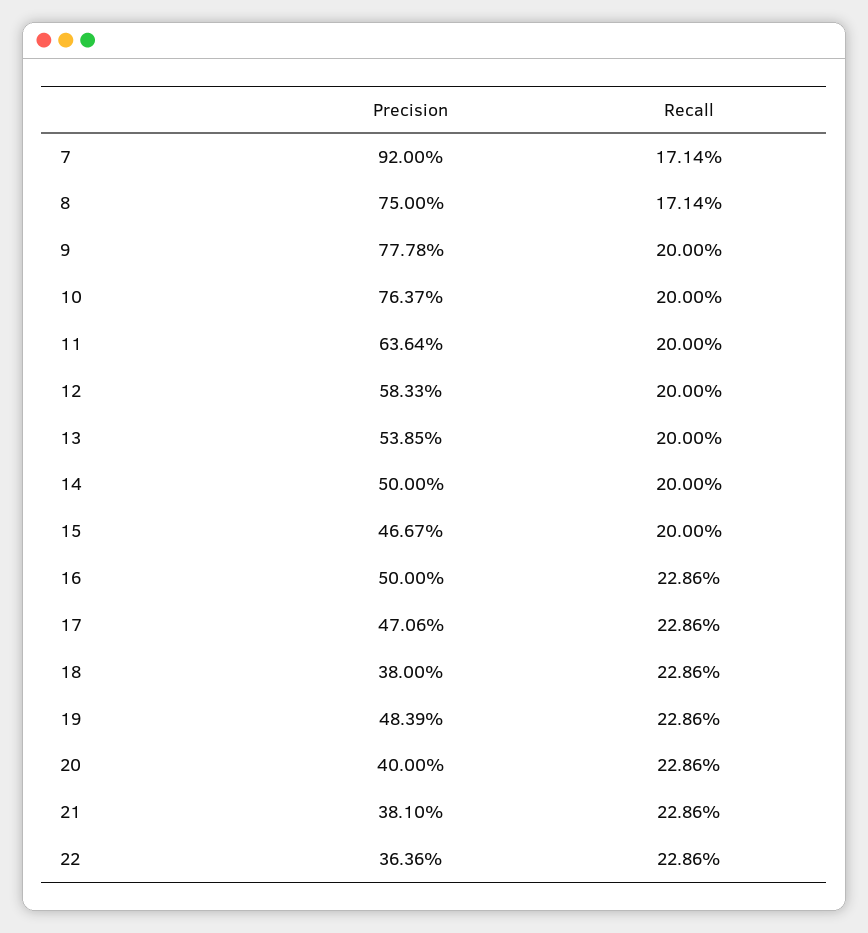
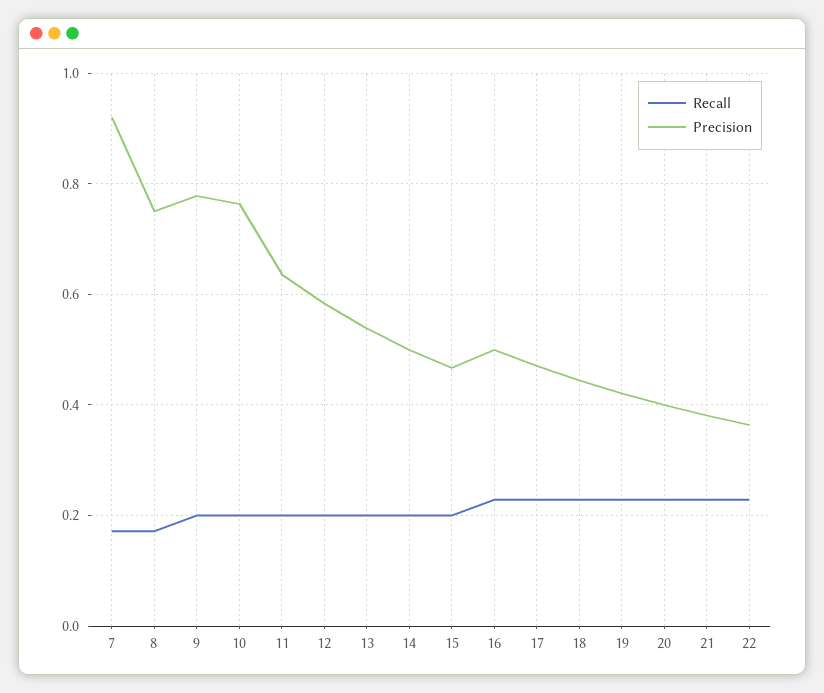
  {
    "Precision": {
      "7": 0.92,
      "8": 0.75,
      "9": 0.7778,
      "10": 0.7637,
      "11": 0.6364,
      "12": 0.5833,
      "13": 0.5385,
      "14": 0.5,
      "15": 0.4667,
      "16": 0.5,
      "17": 0.4706,
-     "18": 0.38,
+     "18": 0.44,
-     "19": 0.4839,
+     "19": 0.42,
      "20": 0.4,
      "21": 0.381,
      "22": 0.3636
    },
    "Recall": {
      "7": 0.1714,
      "8": 0.1714,
      "9": 0.2,
      "10": 0.2,
      "11": 0.2,
      "12": 0.2,
      "13": 0.2,
      "14": 0.2,
      "15": 0.2,
      "16": 0.2286,
      "17": 0.2286,
      "18": 0.2286,
      "19": 0.2286,
      "20": 0.2286,
      "21": 0.2286,
      "22": 0.2286
    }
  }

